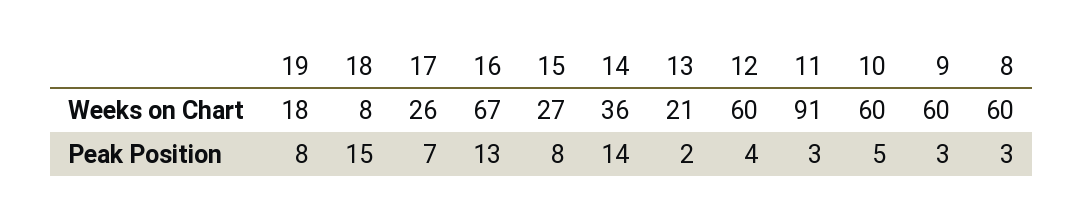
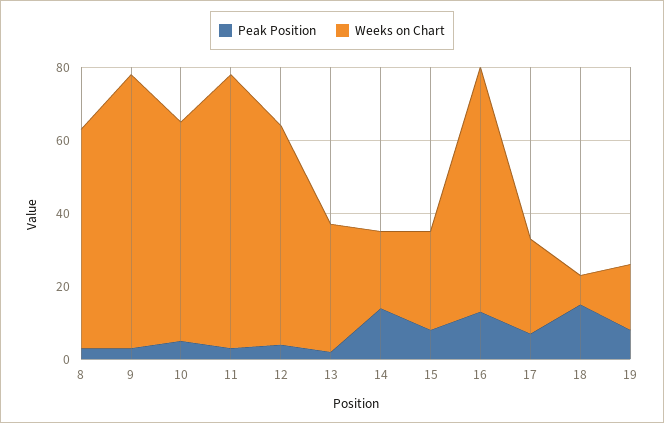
  {
    "Weeks on Chart": {
      "19": 18,
      "18": 8,
      "17": 26,
      "16": 67,
      "15": 27,
-     "14": 36,
+     "14": 20,
-     "13": 21,
+     "13": 35,
      "12": 60,
-     "11": 91,
+     "11": 75,
      "10": 60,
-     "9": 60,
+     "9": 75,
      "8": 60
    },
    "Peak Position": {
      "19": 8,
      "18": 15,
      "17": 7,
      "16": 13,
      "15": 8,
      "14": 14,
      "13": 2,
      "12": 4,
      "11": 3,
      "10": 5,
      "9": 3,
      "8": 3
    }
  }

